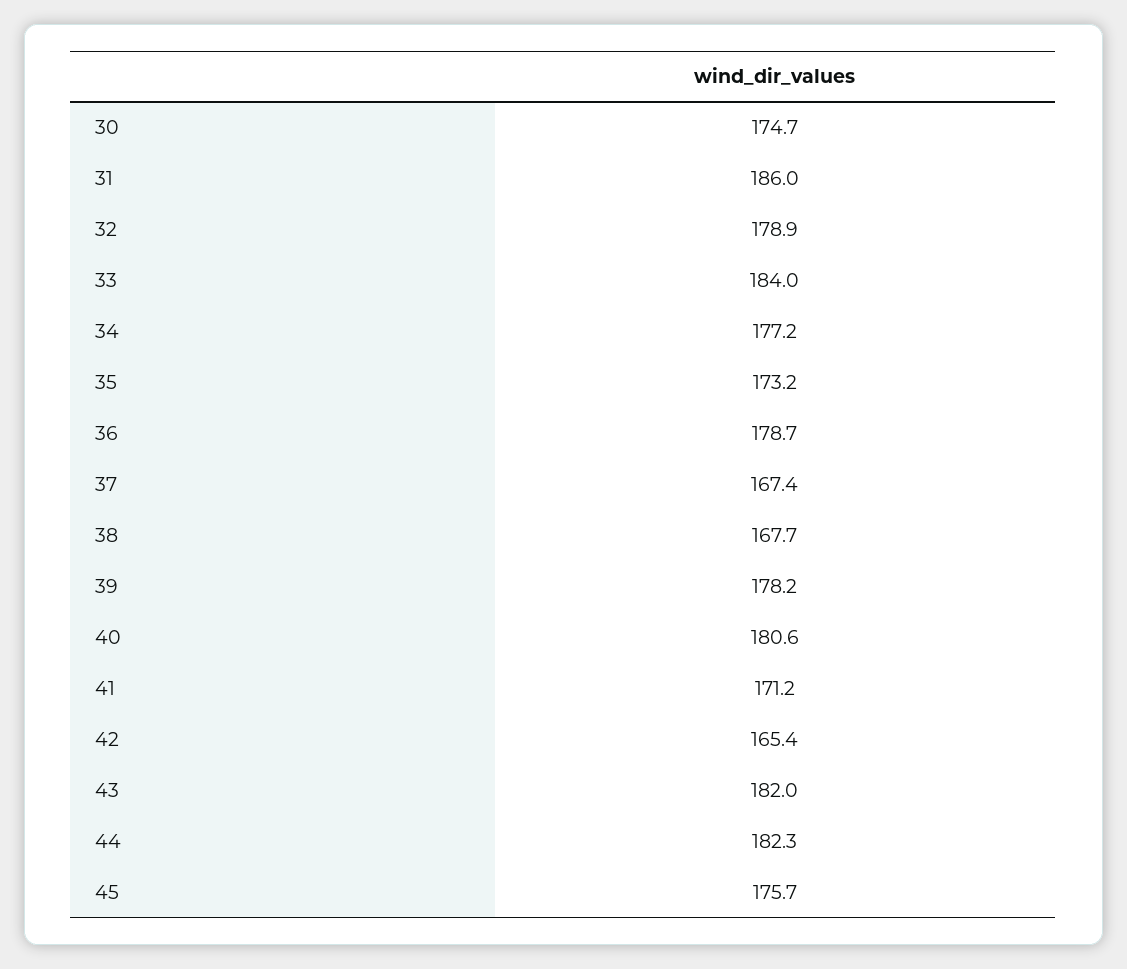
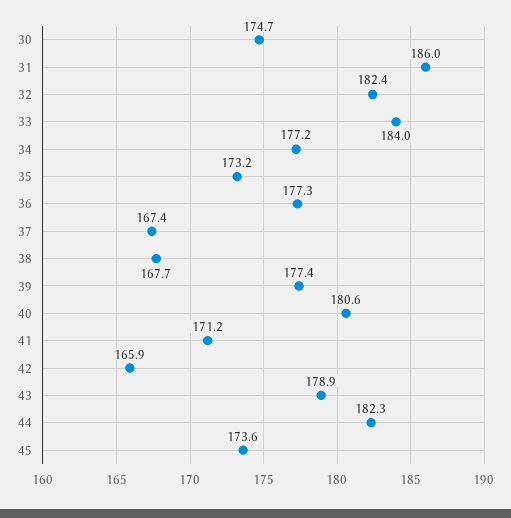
  {
    "30": 174.7,
    "31": 186,
-   "32": 178.9,
+   "32": 182.4,
    "33": 184,
    "34": 177.2,
    "35": 173.2,
-   "36": 178.7,
+   "36": 177.3,
    "37": 167.4,
    "38": 167.7,
-   "39": 178.2,
+   "39": 177.4,
    "40": 180.6,
    "41": 171.2,
-   "42": 165.4,
+   "42": 165.9,
-   "43": 182,
+   "43": 178.9,
    "44": 182.3,
-   "45": 175.7
+   "45": 173.6
  }

